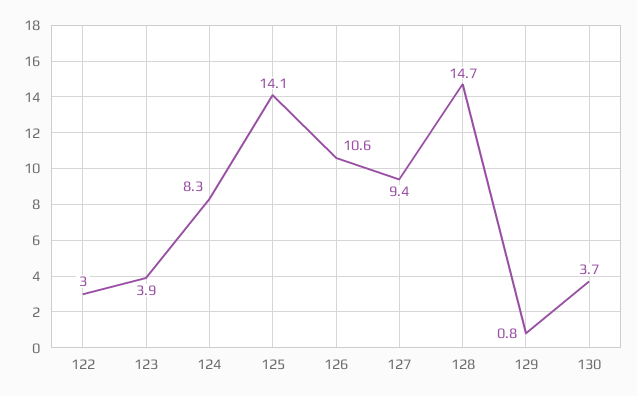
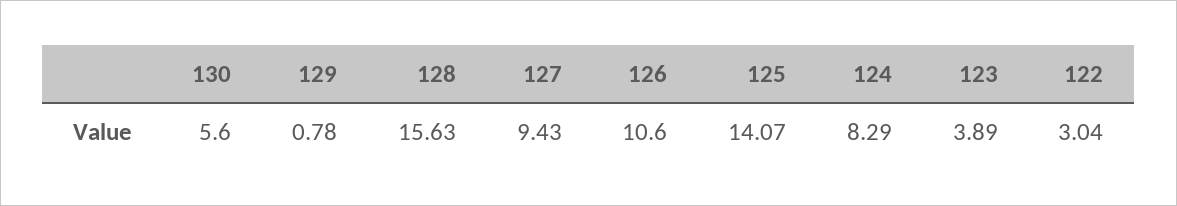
  {
    "122": 3.04,
    "123": 3.89,
    "124": 8.29,
    "125": 14.07,
    "126": 10.6,
    "127": 9.43,
-   "128": 14.7,
+   "128": 15.63,
    "129": 0.78,
-   "130": 3.7
+   "130": 5.6
  }

